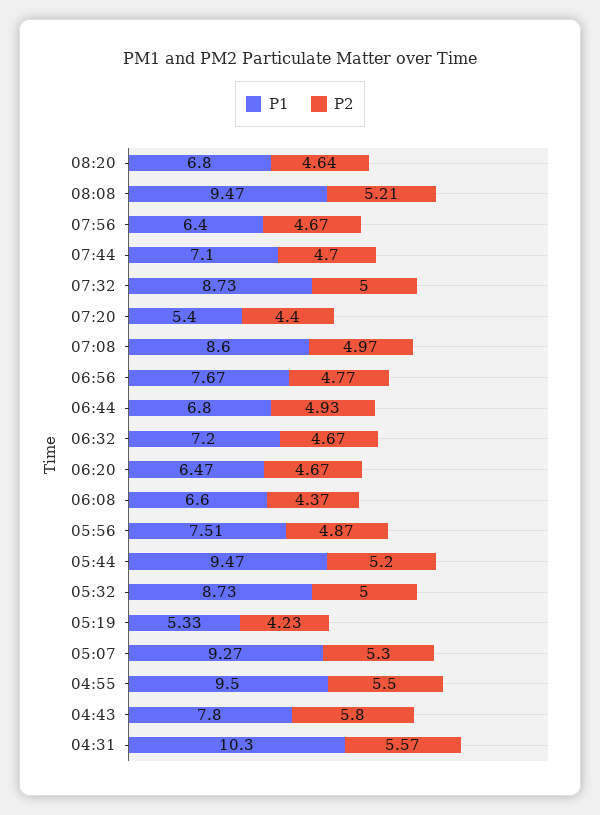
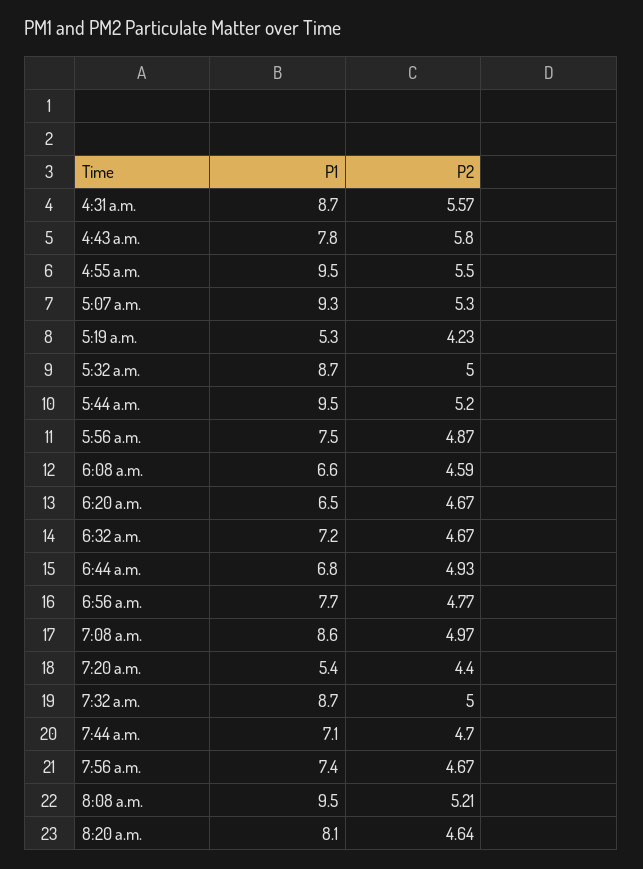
  {
    "P1": {
-     "08:20": 6.8,
+     "08:20": 8.1,
      "08:08": 9.47,
-     "07:56": 6.4,
+     "07:56": 7.4,
      "07:44": 7.1,
      "07:32": 8.73,
      "07:20": 5.4,
      "07:08": 8.6,
      "06:56": 7.67,
      "06:44": 6.8,
      "06:32": 7.2,
      "06:20": 6.47,
      "06:08": 6.6,
      "05:56": 7.51,
      "05:44": 9.47,
      "05:32": 8.73,
      "05:19": 5.33,
      "05:07": 9.27,
      "04:55": 9.5,
      "04:43": 7.8,
-     "04:31": 10.3
+     "04:31": 8.7
    },
    "P2": {
      "08:20": 4.64,
      "08:08": 5.21,
      "07:56": 4.67,
      "07:44": 4.7,
      "07:32": 5,
      "07:20": 4.4,
      "07:08": 4.97,
      "06:56": 4.77,
      "06:44": 4.93,
      "06:32": 4.67,
      "06:20": 4.67,
-     "06:08": 4.37,
+     "06:08": 4.59,
      "05:56": 4.87,
      "05:44": 5.2,
      "05:32": 5,
      "05:19": 4.23,
      "05:07": 5.3,
      "04:55": 5.5,
      "04:43": 5.8,
      "04:31": 5.57
    }
  }

